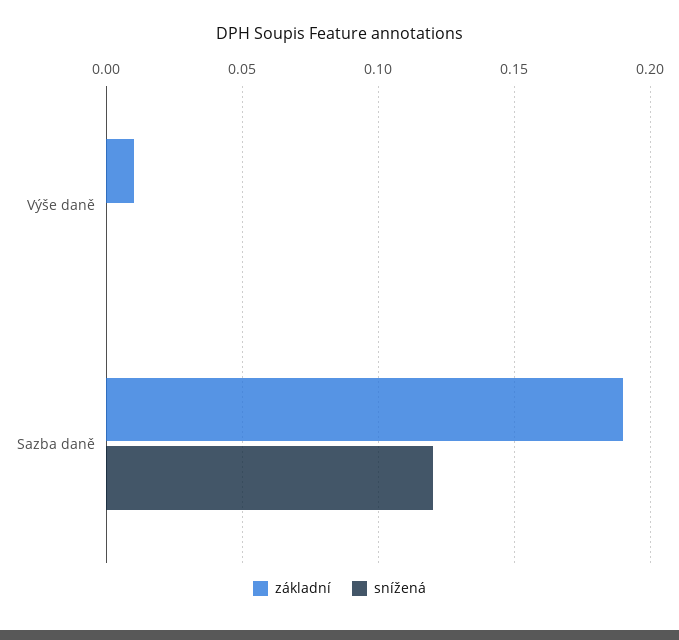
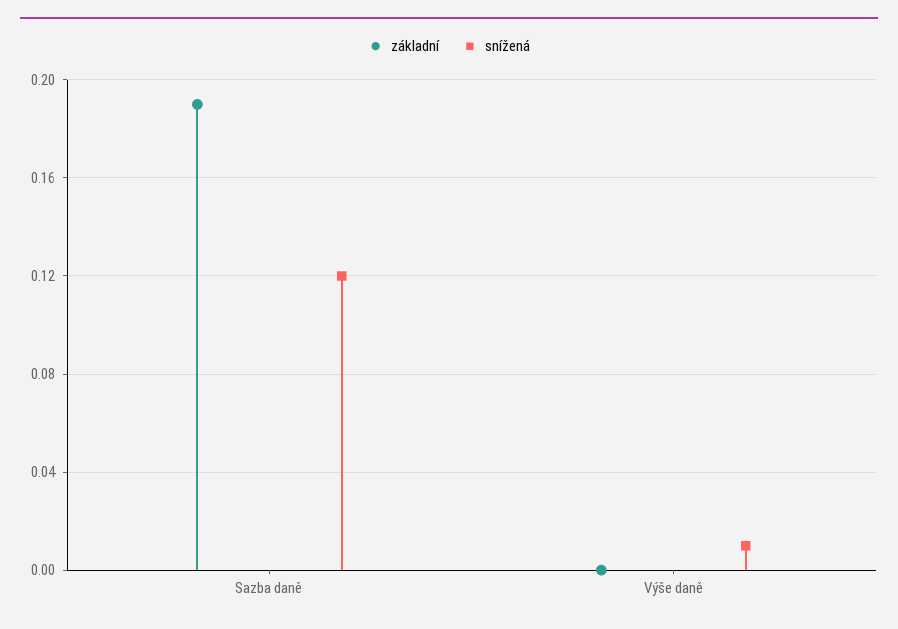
  {
    "základní": {
-     "Výše daně": 0.01,
+     "Výše daně": 0,
      "Sazba daně": 0.19
    },
    "snížená": {
-     "Výše daně": 0,
+     "Výše daně": 0.01,
      "Sazba daně": 0.12
    }
  }

